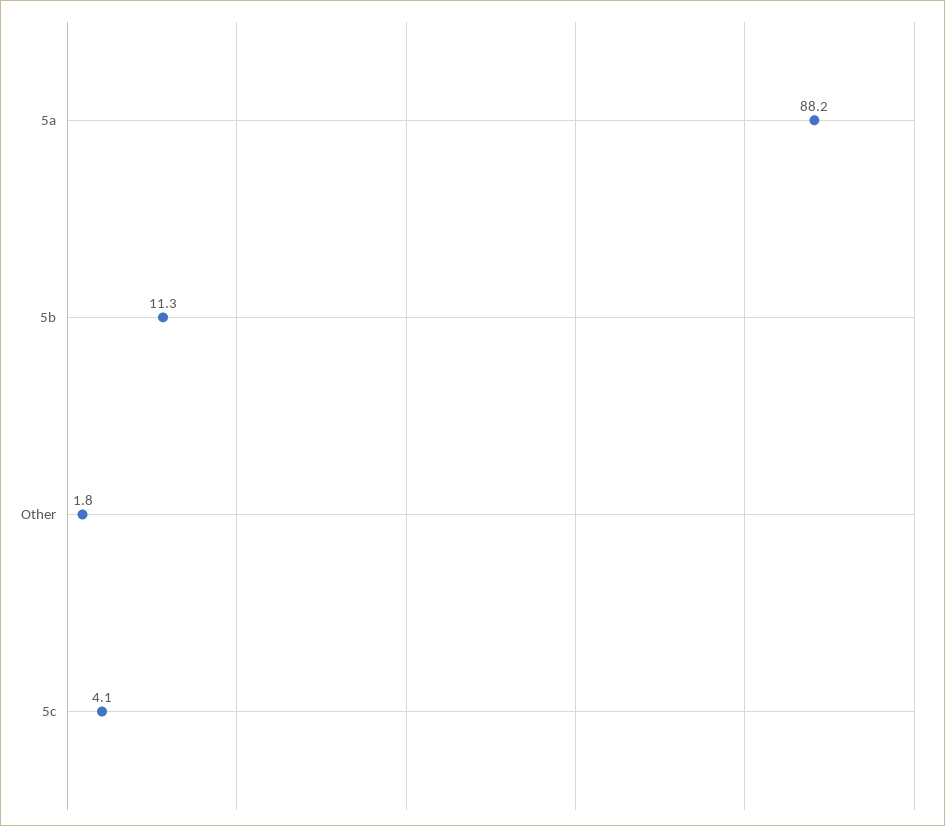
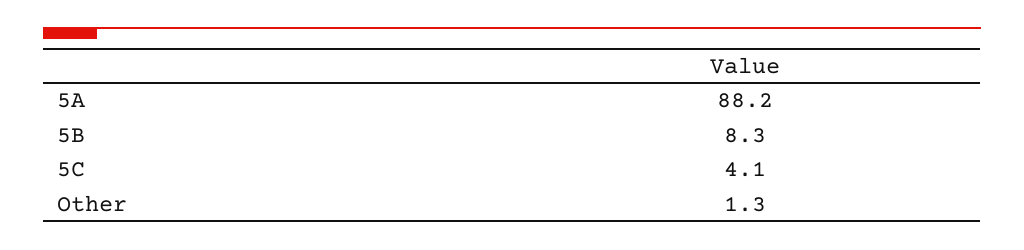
  {
    "5a": 88.2,
-   "5b": 11.3,
+   "5b": 8.3,
-   "Other": 1.8,
+   "Other": 1.3,
    "5c": 4.1
  }

